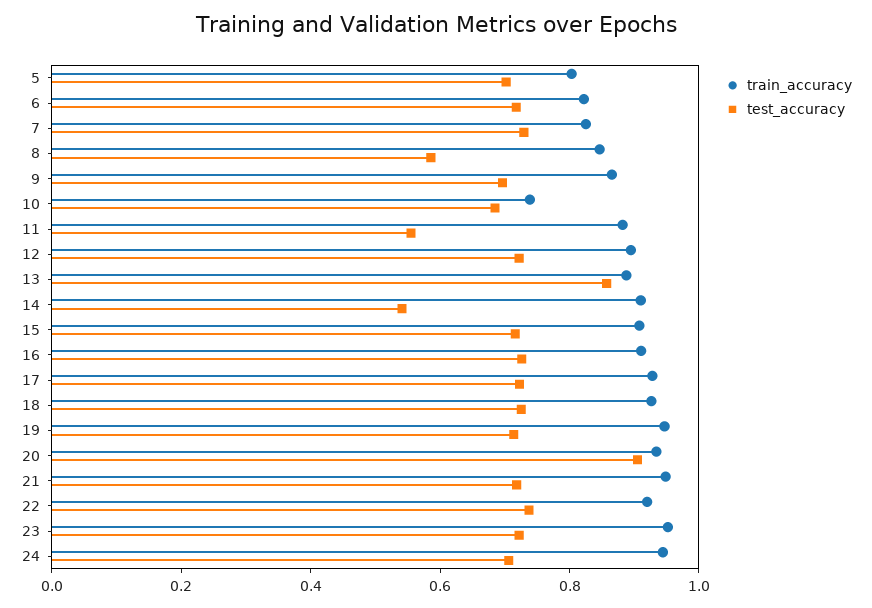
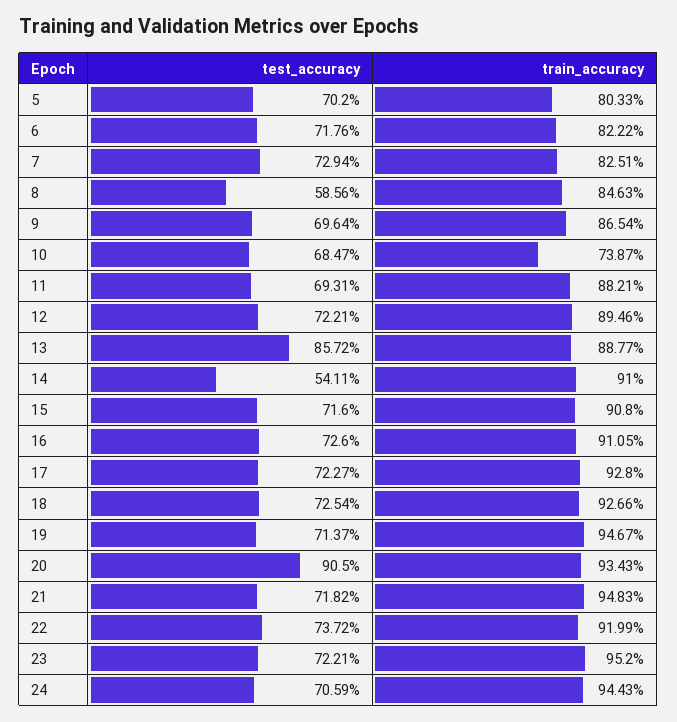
  {
    "train_accuracy": {
      "5": 0.8033,
      "6": 0.8222,
      "7": 0.8251,
      "8": 0.8463,
      "9": 0.8654,
      "10": 0.7387,
      "11": 0.8821,
      "12": 0.8946,
      "13": 0.8877,
      "14": 0.91,
      "15": 0.908,
      "16": 0.9105,
      "17": 0.928,
      "18": 0.9266,
      "19": 0.9467,
      "20": 0.9343,
      "21": 0.9483,
      "22": 0.9199,
      "23": 0.952,
      "24": 0.9443
    },
    "test_accuracy": {
      "5": 0.702,
      "6": 0.7176,
      "7": 0.7294,
      "8": 0.5856,
      "9": 0.6964,
      "10": 0.6847,
-     "11": 0.55,
+     "11": 0.6931,
      "12": 0.7221,
      "13": 0.8572,
      "14": 0.5411,
      "15": 0.716,
      "16": 0.726,
      "17": 0.7227,
      "18": 0.7254,
      "19": 0.7137,
      "20": 0.905,
      "21": 0.7182,
      "22": 0.7372,
      "23": 0.7221,
      "24": 0.7059
    }
  }

